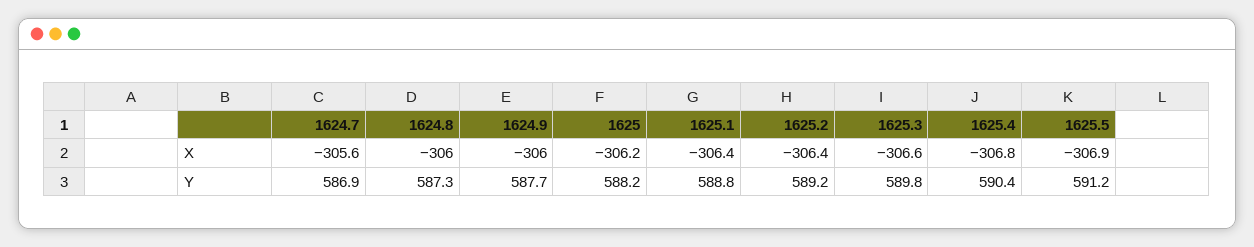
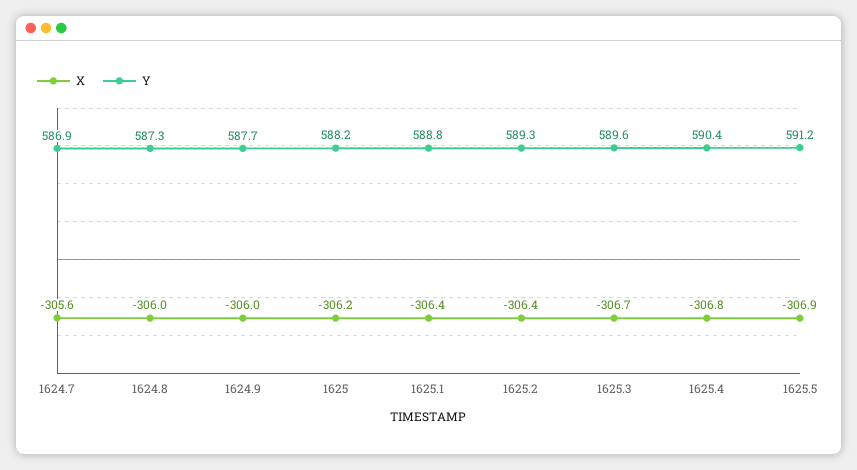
  {
    "X": {
      "1624.7": -305.6,
      "1624.8": -306,
      "1624.9": -306,
      "1625": -306.2,
      "1625.1": -306.4,
      "1625.2": -306.4,
-     "1625.3": -306.6,
+     "1625.3": -306.7,
      "1625.4": -306.8,
      "1625.5": -306.9
    },
    "Y": {
      "1624.7": 586.9,
      "1624.8": 587.3,
      "1624.9": 587.7,
      "1625": 588.2,
      "1625.1": 588.8,
-     "1625.2": 589.2,
+     "1625.2": 589.3,
-     "1625.3": 589.8,
+     "1625.3": 589.6,
      "1625.4": 590.4,
      "1625.5": 591.2
    }
  }

